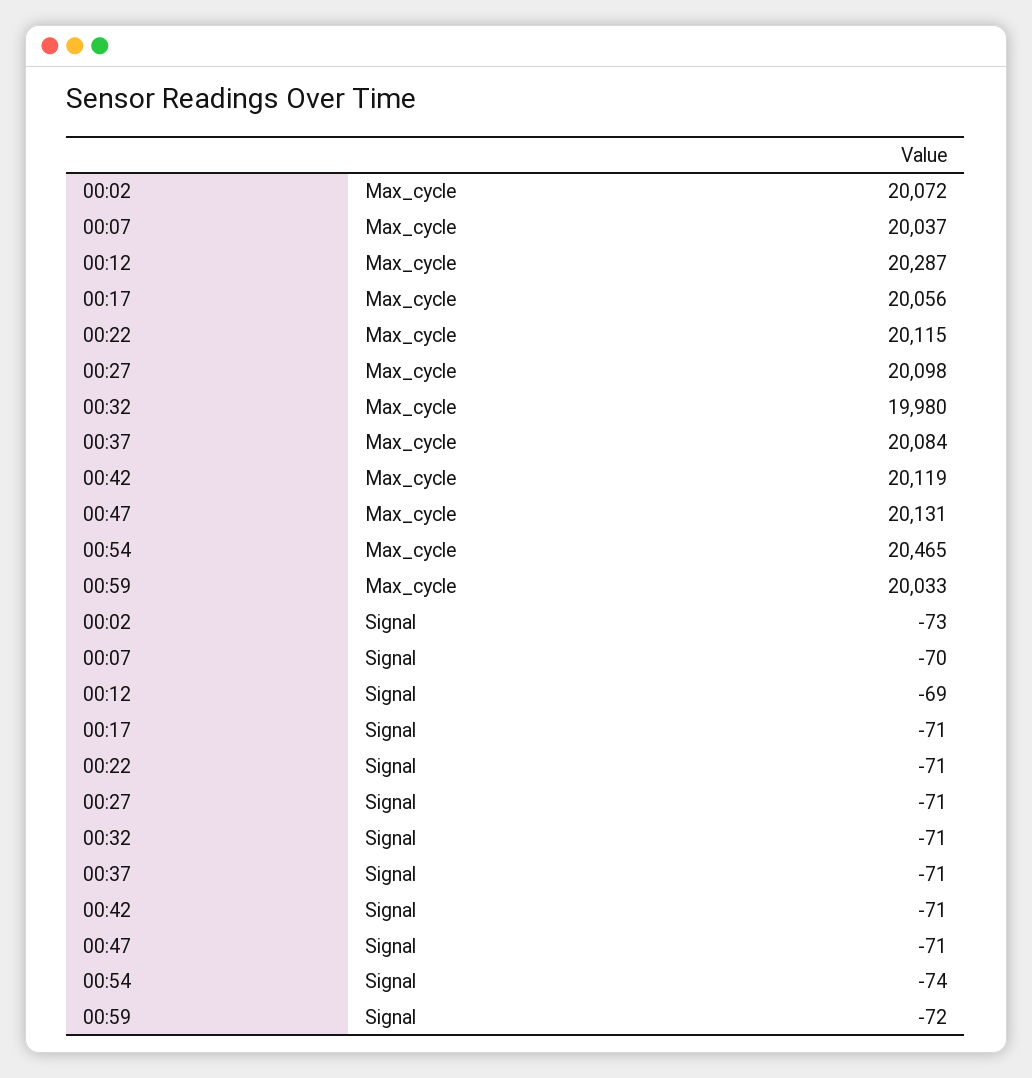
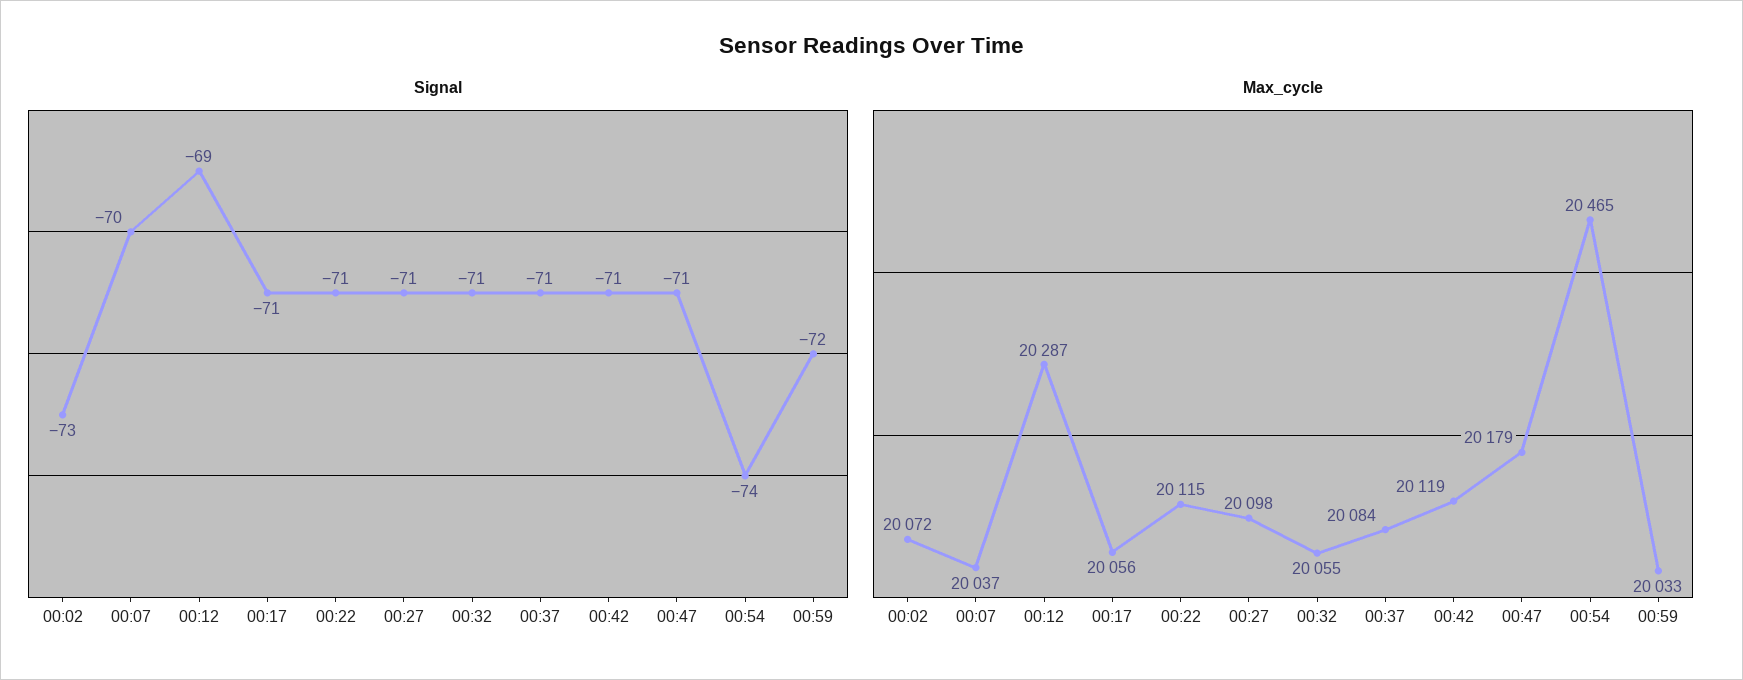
  {
    "Max_cycle": {
      "00:02": 20072,
      "00:07": 20037,
      "00:12": 20287,
      "00:17": 20056,
      "00:22": 20115,
      "00:27": 20098,
-     "00:32": 19980,
+     "00:32": 20055,
      "00:37": 20084,
      "00:42": 20119,
-     "00:47": 20131,
+     "00:47": 20179,
      "00:54": 20465,
      "00:59": 20033
    },
    "Signal": {
      "00:02": -73,
      "00:07": -70,
      "00:12": -69,
      "00:17": -71,
      "00:22": -71,
      "00:27": -71,
      "00:32": -71,
      "00:37": -71,
      "00:42": -71,
      "00:47": -71,
      "00:54": -74,
      "00:59": -72
    }
  }

